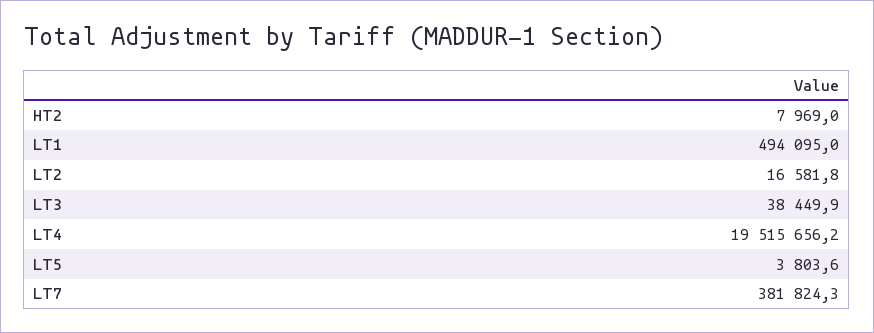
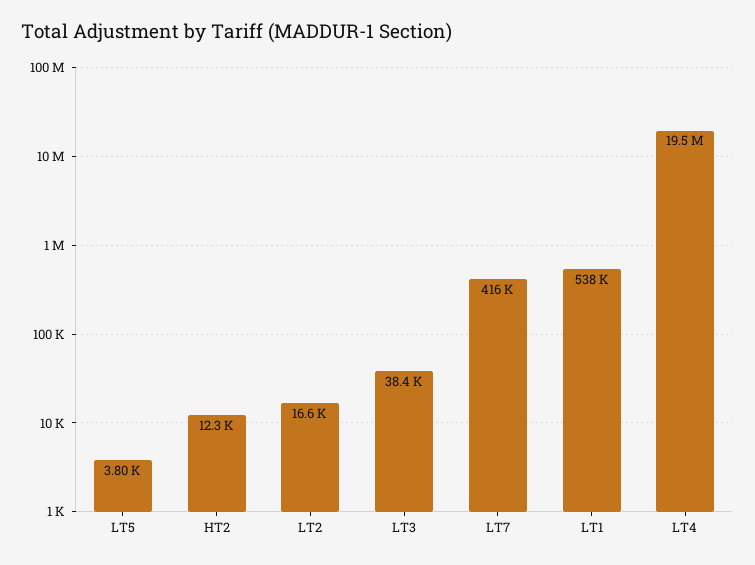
  {
-   "HT2": 7969,
+   "HT2": 12300,
-   "LT1": 494095,
+   "LT1": 538000,
    "LT2": 16581.8,
    "LT3": 38449.9,
    "LT4": 19515656.2,
    "LT5": 3803.6,
-   "LT7": 381824.3
+   "LT7": 416000
  }

